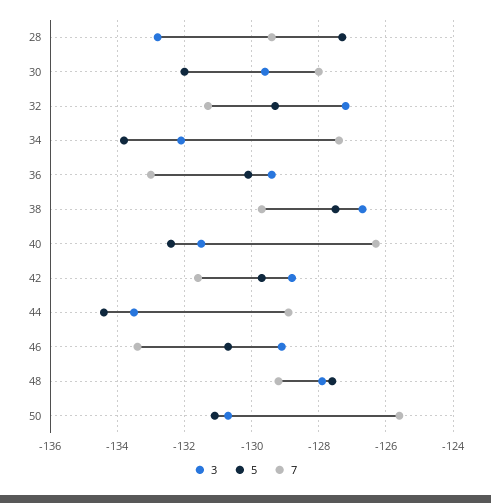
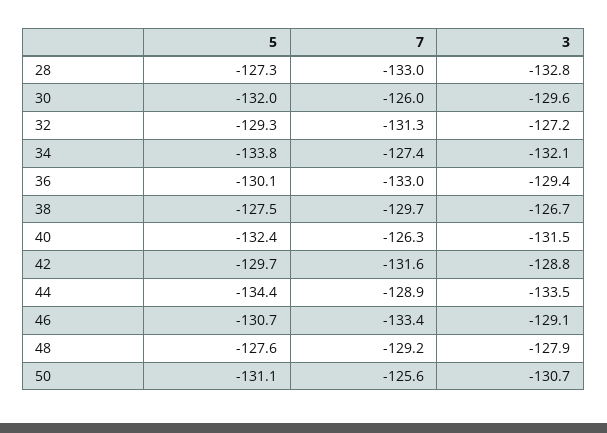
  {
    "3": {
      "28": -132.8,
      "30": -129.6,
      "32": -127.2,
      "34": -132.1,
      "36": -129.4,
      "38": -126.7,
      "40": -131.5,
      "42": -128.8,
      "44": -133.5,
      "46": -129.1,
      "48": -127.9,
      "50": -130.7
    },
    "5": {
      "28": -127.3,
      "30": -132,
      "32": -129.3,
      "34": -133.8,
      "36": -130.1,
      "38": -127.5,
      "40": -132.4,
      "42": -129.7,
      "44": -134.4,
      "46": -130.7,
      "48": -127.6,
      "50": -131.1
    },
    "7": {
-     "28": -129.5,
+     "28": -133,
-     "30": -128,
+     "30": -126,
      "32": -131.3,
      "34": -127.4,
      "36": -133,
      "38": -129.7,
      "40": -126.3,
      "42": -131.6,
      "44": -128.9,
      "46": -133.4,
      "48": -129.2,
      "50": -125.6
    }
  }

